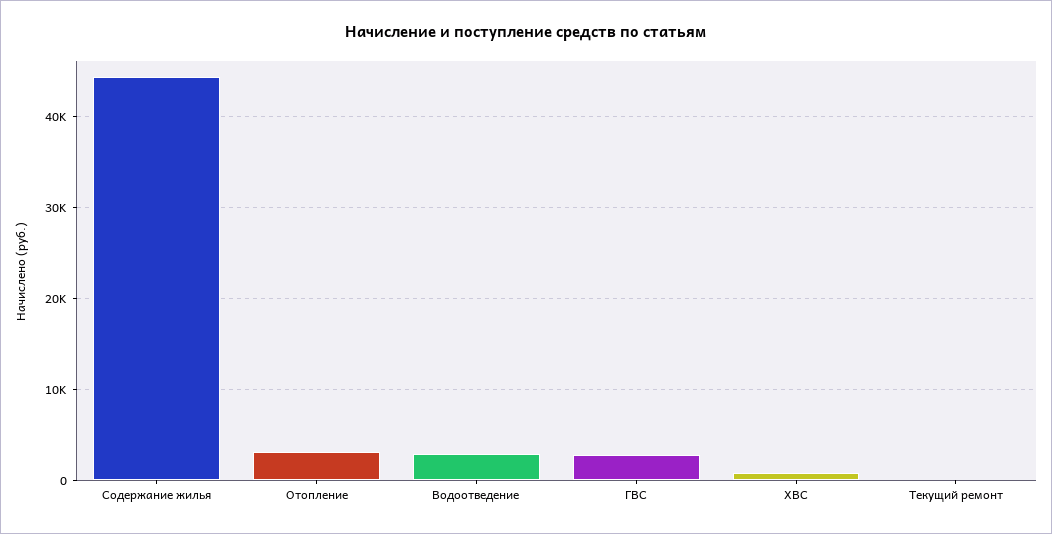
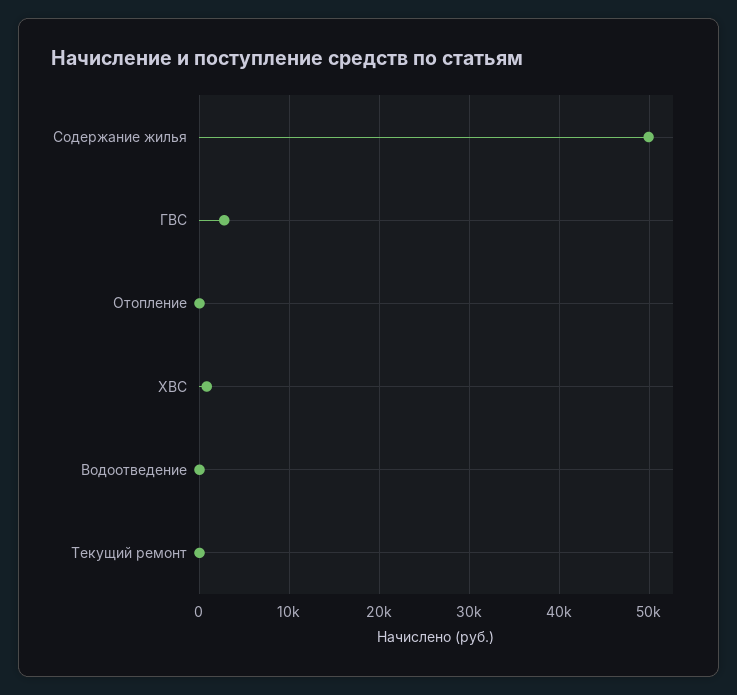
  {
-   "Содержание жилья": 44000,
+   "Содержание жилья": 50000,
-   "Отопление": 3000,
+   "Отопление": 0,
-   "Водоотведение": 3000,
+   "Водоотведение": 0,
    "ГВС": 3000,
    "ХВС": 1000,
    "Текущий ремонт": 0
  }

